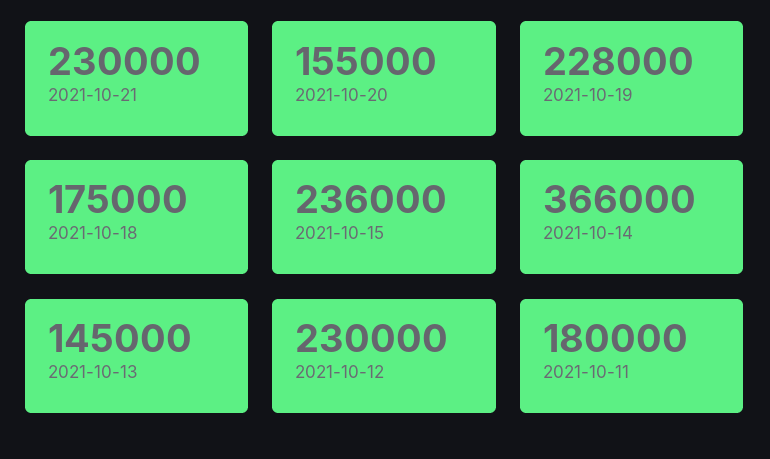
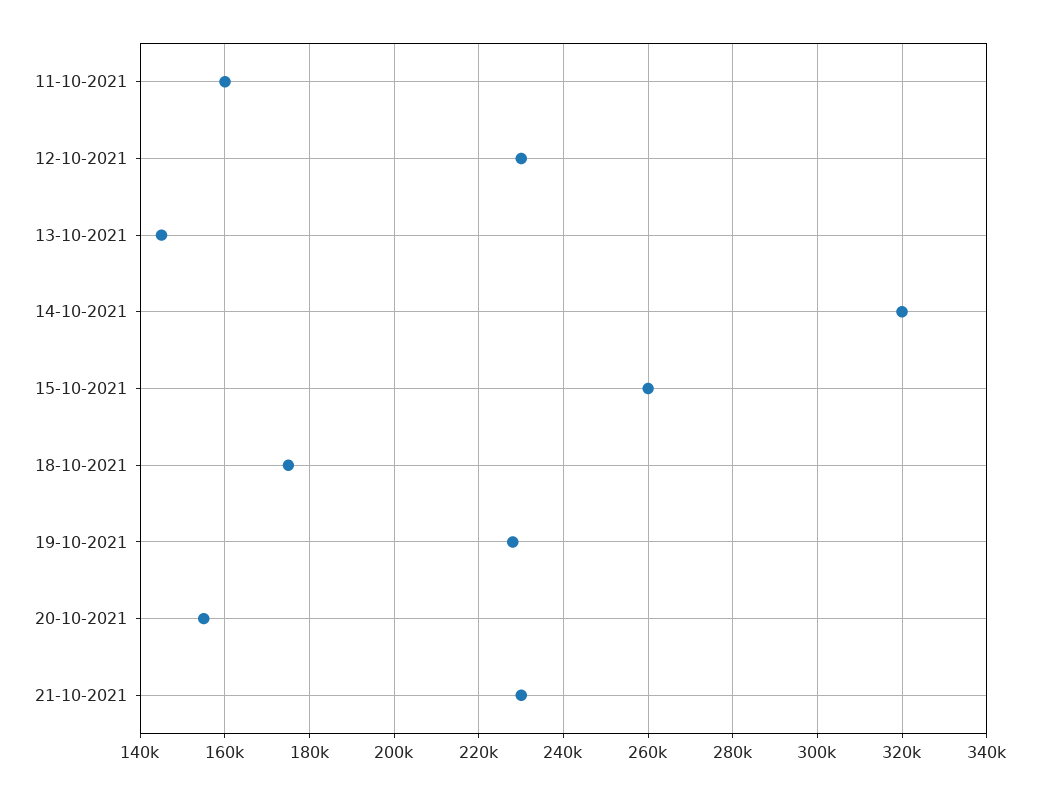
  {
    "2021-10-21": 230000,
    "2021-10-20": 155000,
    "2021-10-19": 228000,
    "2021-10-18": 175000,
-   "2021-10-15": 236000,
+   "2021-10-15": 260000,
-   "2021-10-14": 366000,
+   "2021-10-14": 320000,
    "2021-10-13": 145000,
    "2021-10-12": 230000,
-   "2021-10-11": 180000
+   "2021-10-11": 160000
  }

